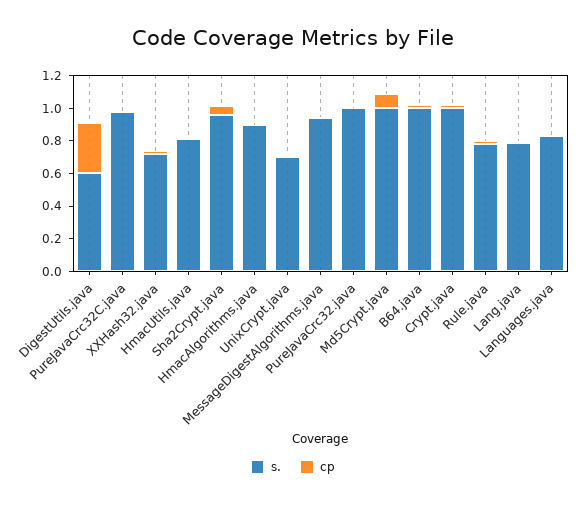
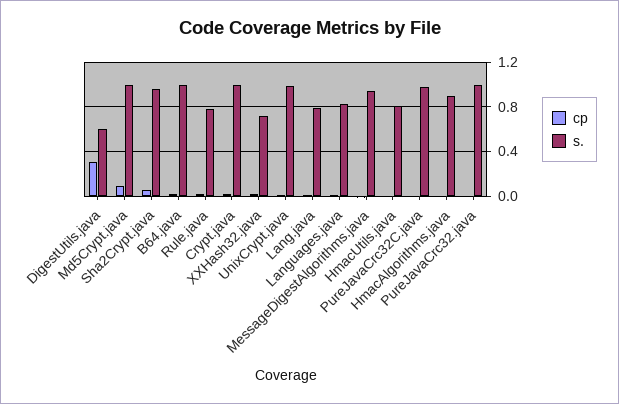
  {
    "s.": {
      "DigestUtils.java": 0.6,
      "PureJavaCrc32C.java": 1,
      "XXHash32.java": 0.7,
      "HmacUtils.java": 0.8,
      "Sha2Crypt.java": 0.95,
      "HmacAlgorithms.java": 0.9,
-     "UnixCrypt.java": 0.7,
+     "UnixCrypt.java": 1,
      "MessageDigestAlgorithms.java": 0.95,
      "PureJavaCrc32.java": 1,
      "Md5Crypt.java": 1,
      "B64.java": 1,
      "Crypt.java": 1,
      "Rule.java": 0.8,
      "Lang.java": 0.8,
      "Languages.java": 0.85
    },
    "cp": {
      "DigestUtils.java": 0.3,
      "PureJavaCrc32C.java": 0,
      "XXHash32.java": 0,
      "HmacUtils.java": 0,
      "Sha2Crypt.java": 0.05,
      "HmacAlgorithms.java": 0,
      "UnixCrypt.java": 0,
      "MessageDigestAlgorithms.java": 0,
      "PureJavaCrc32.java": 0,
      "Md5Crypt.java": 0.1,
      "B64.java": 0,
      "Crypt.java": 0,
      "Rule.java": 0,
      "Lang.java": 0,
      "Languages.java": 0
    }
  }

